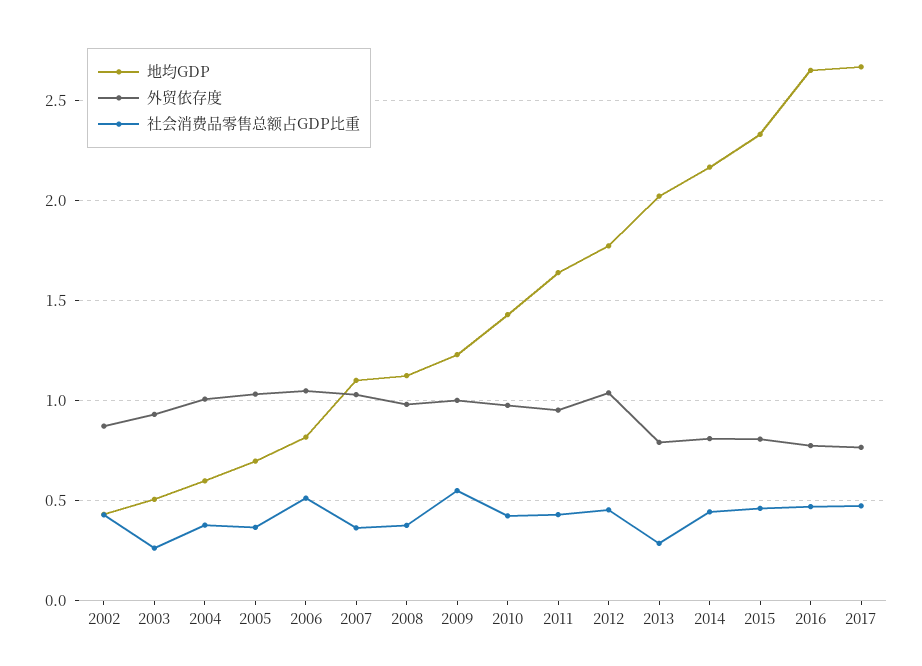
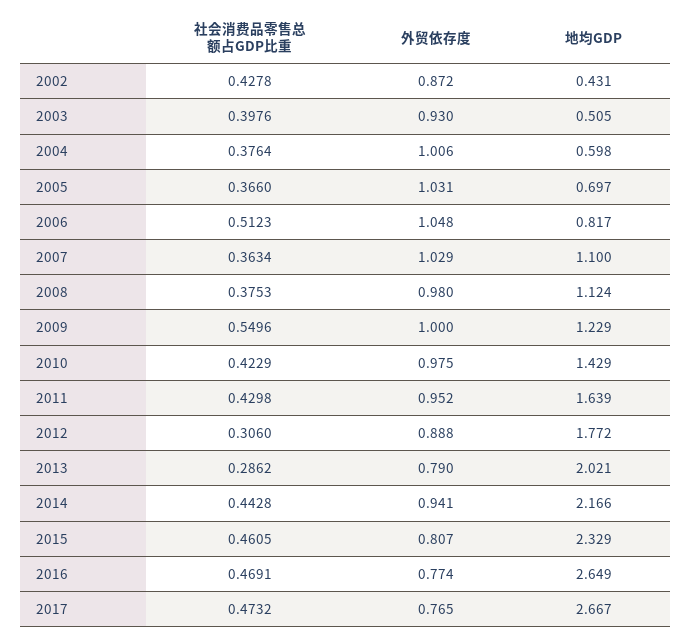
  {
    "地均GDP": {
      "2002": 0.431,
      "2003": 0.505,
      "2004": 0.598,
      "2005": 0.697,
      "2006": 0.817,
      "2007": 1.1,
      "2008": 1.124,
      "2009": 1.229,
      "2010": 1.429,
      "2011": 1.639,
      "2012": 1.772,
      "2013": 2.021,
      "2014": 2.166,
      "2015": 2.329,
      "2016": 2.649,
      "2017": 2.667
    },
    "外贸依存度": {
      "2002": 0.872,
      "2003": 0.93,
      "2004": 1.006,
      "2005": 1.031,
      "2006": 1.048,
      "2007": 1.029,
      "2008": 0.98,
      "2009": 1,
      "2010": 0.975,
      "2011": 0.952,
-     "2012": 1.05,
+     "2012": 0.888,
      "2013": 0.79,
-     "2014": 0.8,
+     "2014": 0.941,
      "2015": 0.807,
      "2016": 0.774,
      "2017": 0.765
    },
    "社会消费品零售总额占GDP比重": {
      "2002": 0.4278,
-     "2003": 0.25,
+     "2003": 0.3976,
      "2004": 0.3764,
      "2005": 0.366,
      "2006": 0.5123,
      "2007": 0.3634,
      "2008": 0.3753,
      "2009": 0.5496,
      "2010": 0.4229,
      "2011": 0.4298,
-     "2012": 0.45,
+     "2012": 0.306,
      "2013": 0.2862,
      "2014": 0.4428,
      "2015": 0.4605,
      "2016": 0.4691,
      "2017": 0.4732
    }
  }

